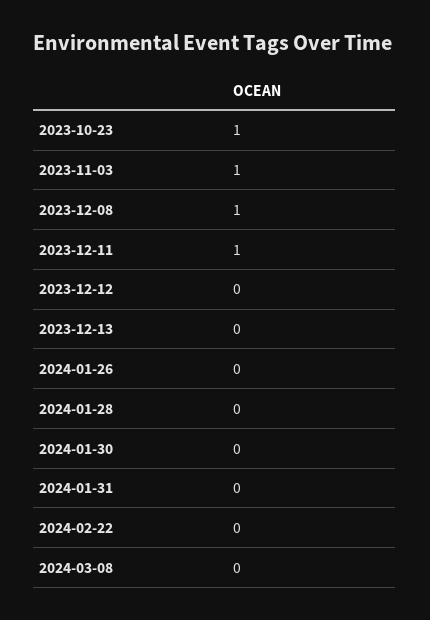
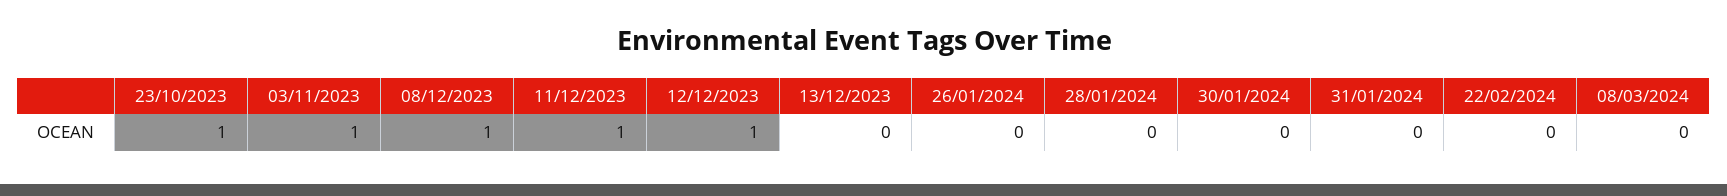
  {
    "2023-10-23": 1,
    "2023-11-03": 1,
    "2023-12-08": 1,
    "2023-12-11": 1,
-   "2023-12-12": 0,
+   "2023-12-12": 1,
    "2023-12-13": 0,
    "2024-01-26": 0,
    "2024-01-28": 0,
    "2024-01-30": 0,
    "2024-01-31": 0,
    "2024-02-22": 0,
    "2024-03-08": 0
  }

